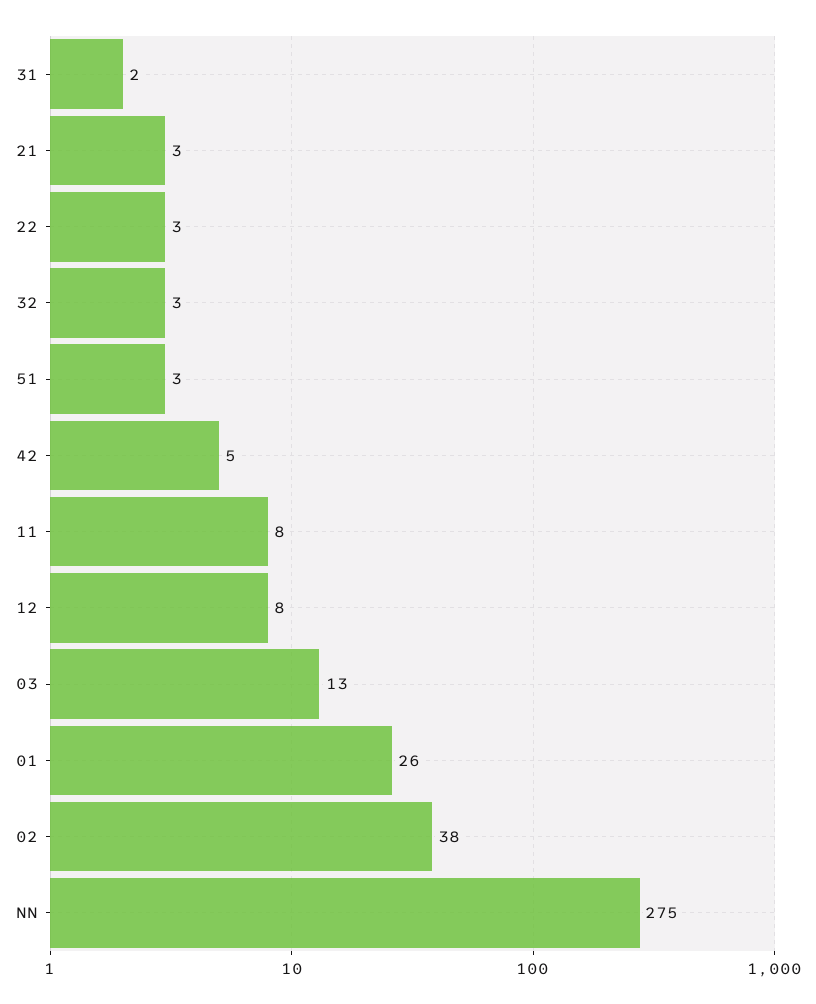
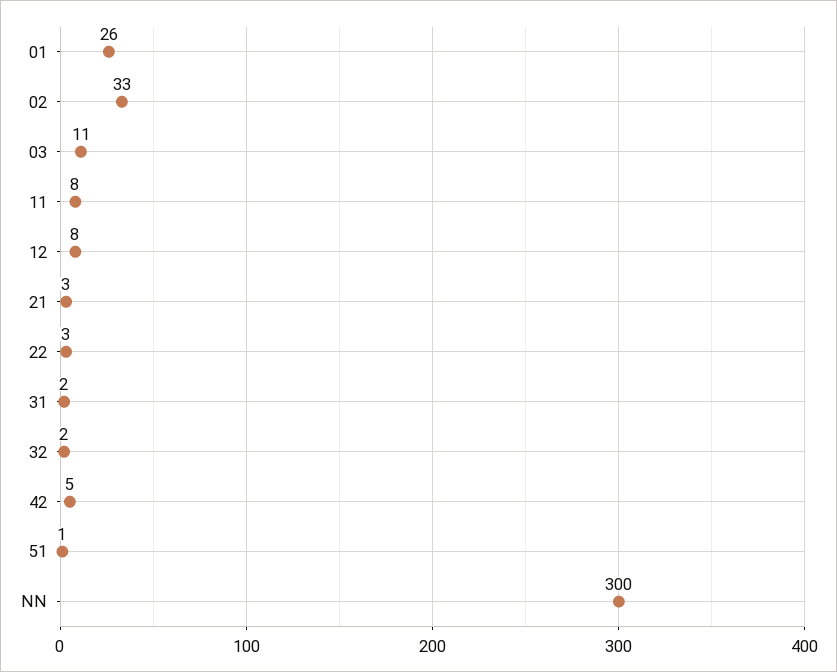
  {
    "31": 2,
    "21": 3,
    "22": 3,
-   "32": 3,
+   "32": 2,
-   "51": 3,
+   "51": 1,
    "42": 5,
    "11": 8,
    "12": 8,
-   "03": 13,
+   "03": 11,
    "01": 26,
-   "02": 38,
+   "02": 33,
-   "NN": 275
+   "NN": 300
  }

